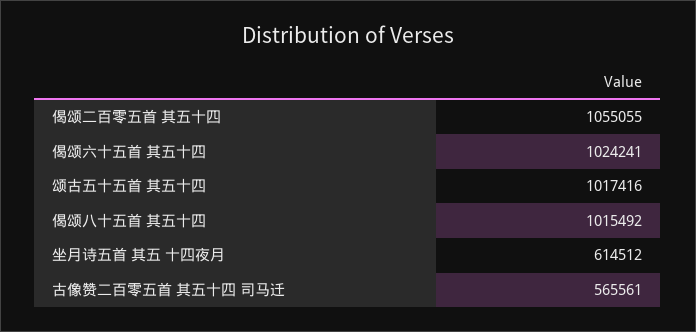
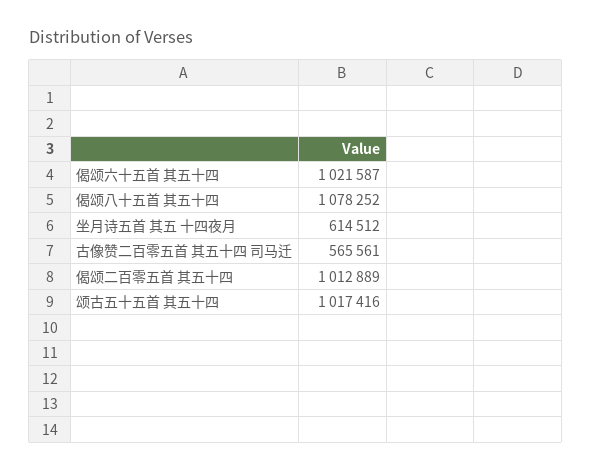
  {
-   "偈颂二百零五首 其五十四": 1055055,
+   "偈颂二百零五首 其五十四": 1012889,
-   "偈颂六十五首 其五十四": 1024241,
+   "偈颂六十五首 其五十四": 1021587,
    "颂古五十五首 其五十四": 1017416,
-   "偈颂八十五首 其五十四": 1015492,
+   "偈颂八十五首 其五十四": 1078252,
    "坐月诗五首 其五 十四夜月": 614512,
    "古像赞二百零五首 其五十四 司马迁": 565561
  }

